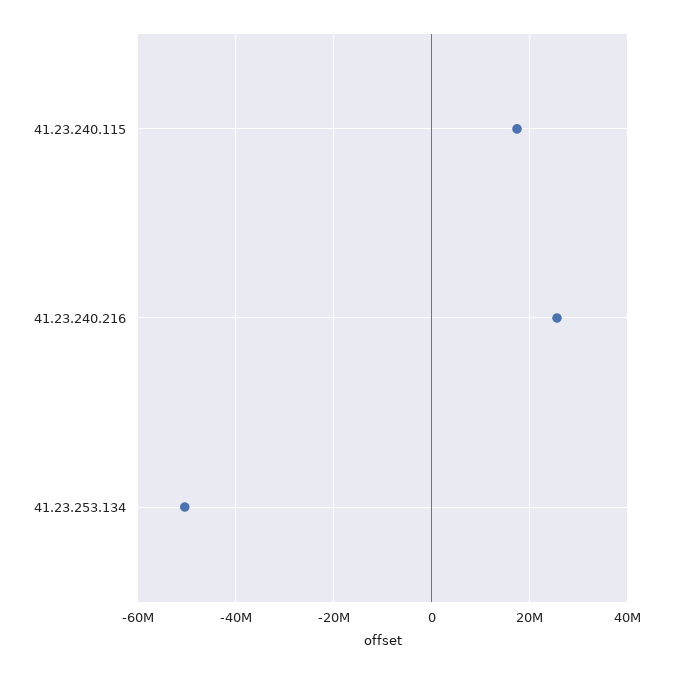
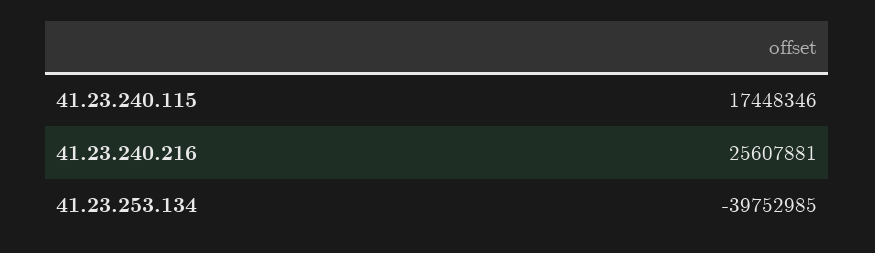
  {
    "41.23.240.115": 17448346,
    "41.23.240.216": 25607881,
-   "41.23.253.134": -50000000
+   "41.23.253.134": -39752985
  }

